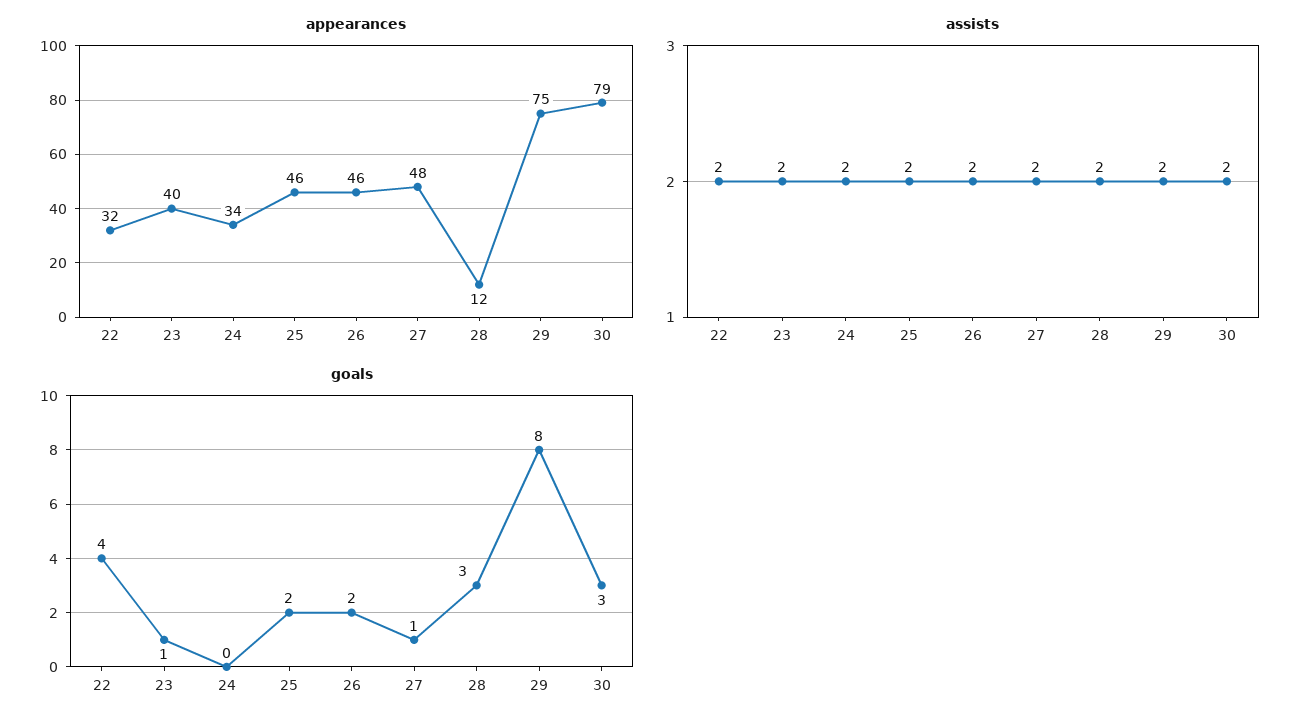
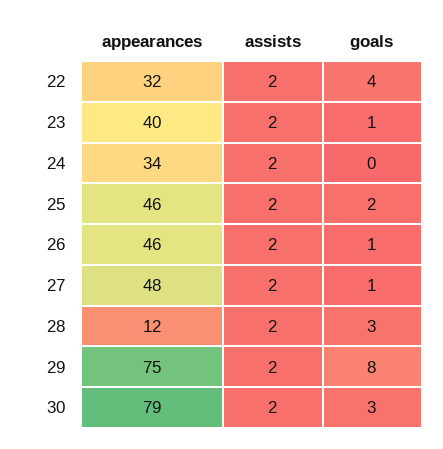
  {
    "appearances": {
      "22": 32,
      "23": 40,
      "24": 34,
      "25": 46,
      "26": 46,
      "27": 48,
      "28": 12,
      "29": 75,
      "30": 79
    },
    "assists": {
      "22": 2,
      "23": 2,
      "24": 2,
      "25": 2,
      "26": 2,
      "27": 2,
      "28": 2,
      "29": 2,
      "30": 2
    },
    "goals": {
      "22": 4,
      "23": 1,
      "24": 0,
      "25": 2,
-     "26": 2,
+     "26": 1,
      "27": 1,
      "28": 3,
      "29": 8,
      "30": 3
    }
  }

